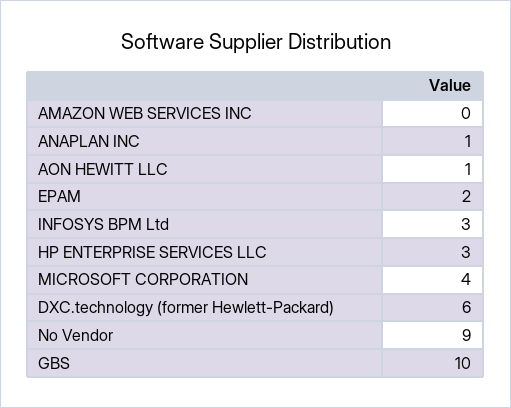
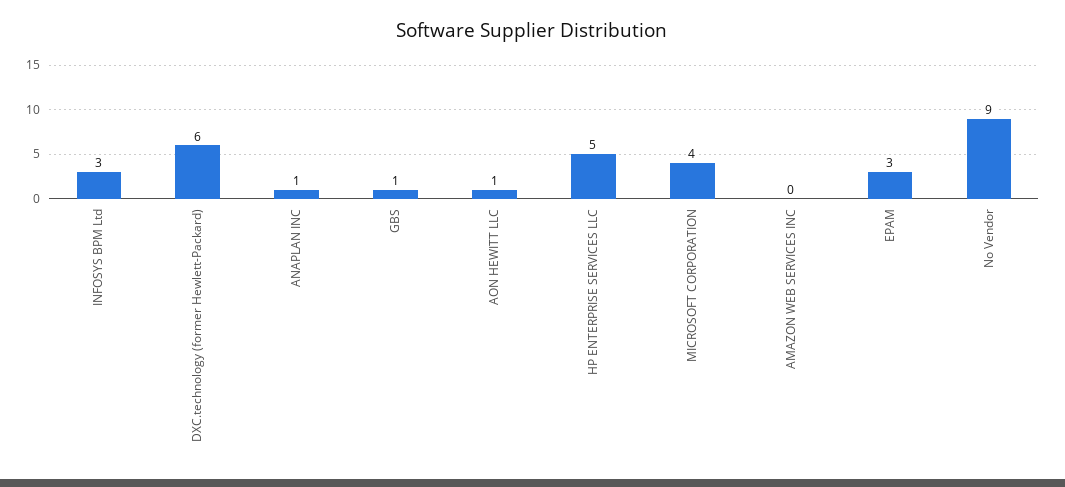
  {
    "AMAZON WEB SERVICES INC": 0,
    "ANAPLAN INC": 1,
    "AON HEWITT LLC": 1,
-   "EPAM": 2,
+   "EPAM": 3,
    "INFOSYS BPM Ltd": 3,
-   "HP ENTERPRISE SERVICES LLC": 3,
+   "HP ENTERPRISE SERVICES LLC": 5,
    "MICROSOFT CORPORATION": 4,
    "DXC.technology (former Hewlett-Packard)": 6,
    "No Vendor": 9,
-   "GBS": 10
+   "GBS": 1
  }

